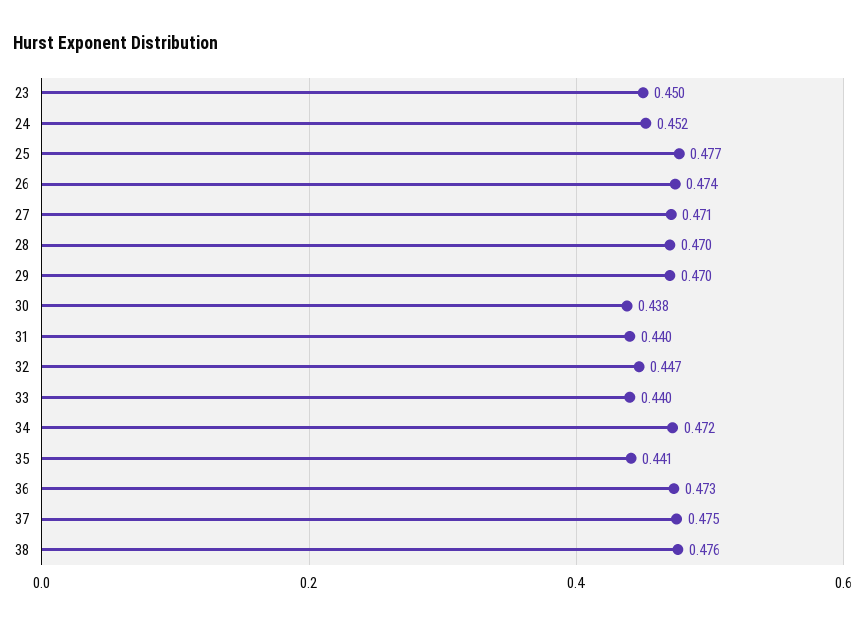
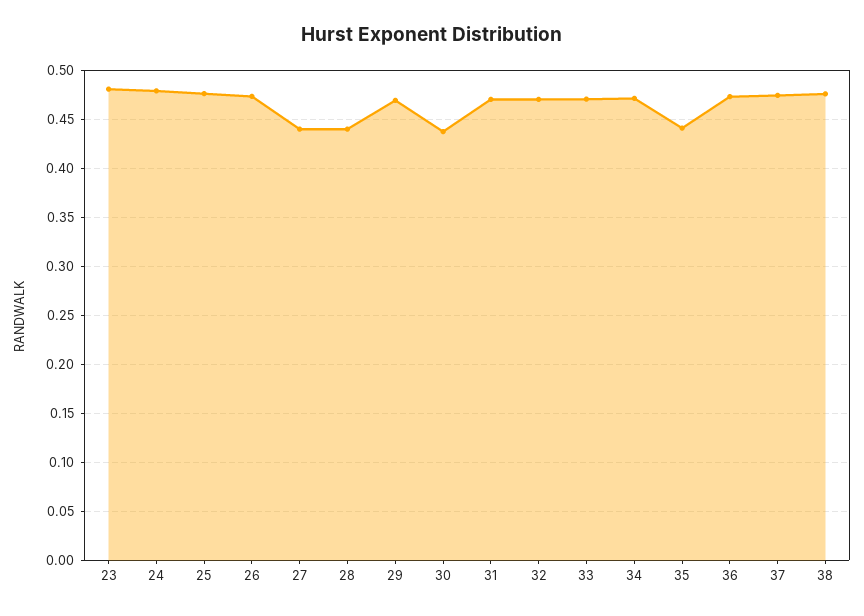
  {
-   "23": 0.45,
+   "23": 0.48,
-   "24": 0.452,
+   "24": 0.48,
    "25": 0.477,
    "26": 0.474,
-   "27": 0.471,
+   "27": 0.44,
-   "28": 0.47,
+   "28": 0.44,
    "29": 0.47,
    "30": 0.438,
-   "31": 0.44,
+   "31": 0.47,
-   "32": 0.447,
+   "32": 0.47,
-   "33": 0.44,
+   "33": 0.47,
    "34": 0.472,
    "35": 0.441,
    "36": 0.473,
    "37": 0.475,
    "38": 0.476
  }

